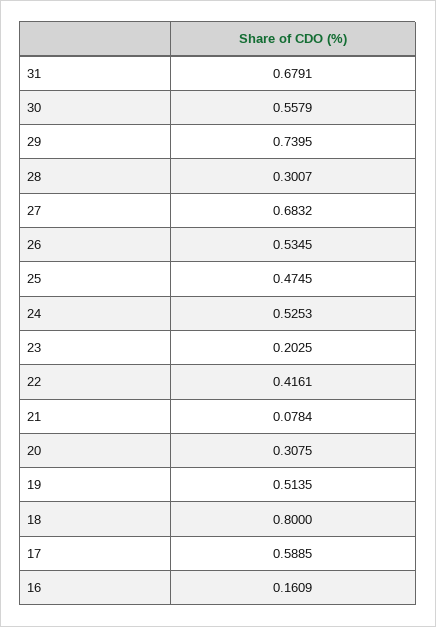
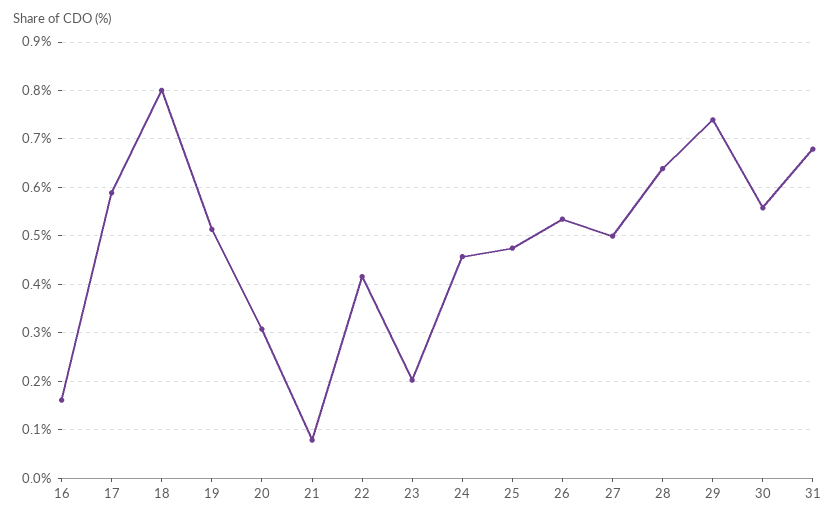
  {
    "31": 0.6791,
    "30": 0.5579,
    "29": 0.7395,
-   "28": 0.3007,
+   "28": 0.64,
-   "27": 0.6832,
+   "27": 0.5,
    "26": 0.5345,
    "25": 0.4745,
-   "24": 0.5253,
+   "24": 0.46,
    "23": 0.2025,
    "22": 0.4161,
    "21": 0.0784,
    "20": 0.3075,
    "19": 0.5135,
    "18": 0.8,
    "17": 0.5885,
    "16": 0.1609
  }

